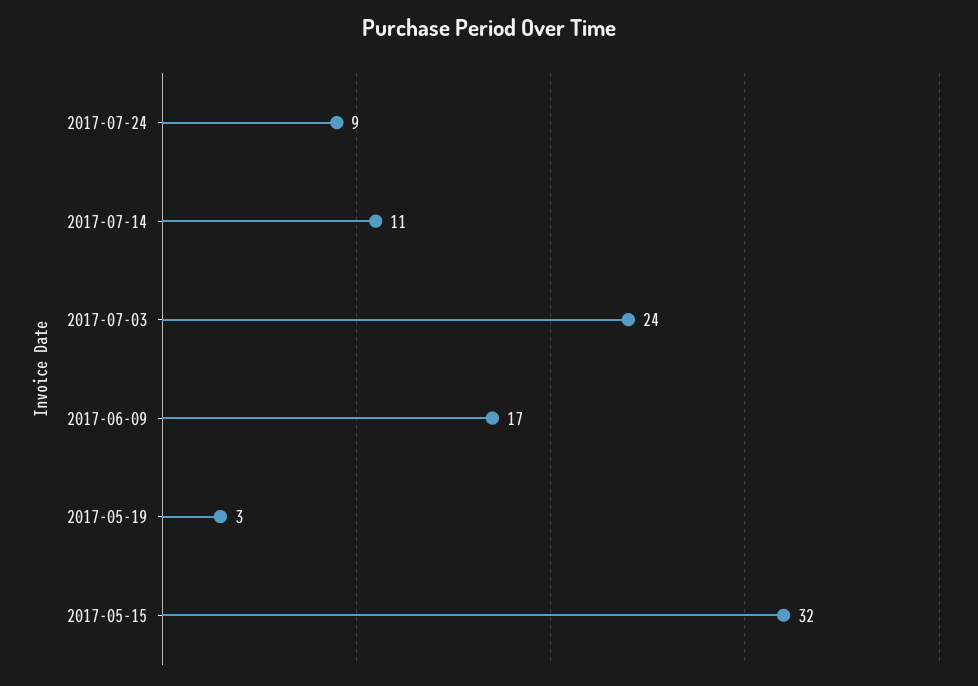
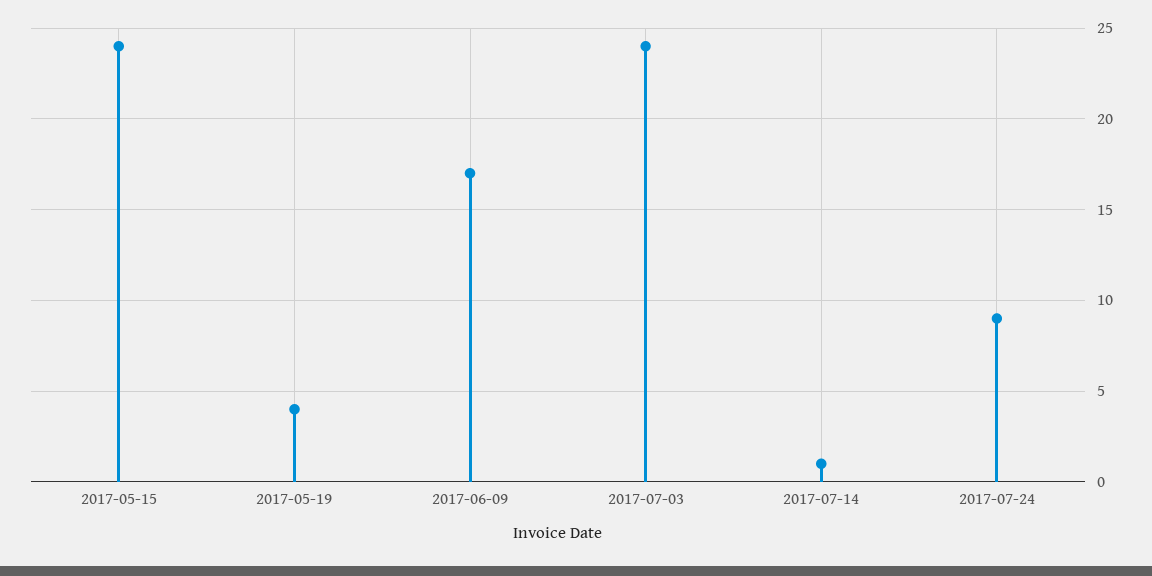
  {
    "2017-07-24": 9,
-   "2017-07-14": 11,
+   "2017-07-14": 1,
    "2017-07-03": 24,
    "2017-06-09": 17,
-   "2017-05-19": 3,
+   "2017-05-19": 4,
-   "2017-05-15": 32
+   "2017-05-15": 24
  }

